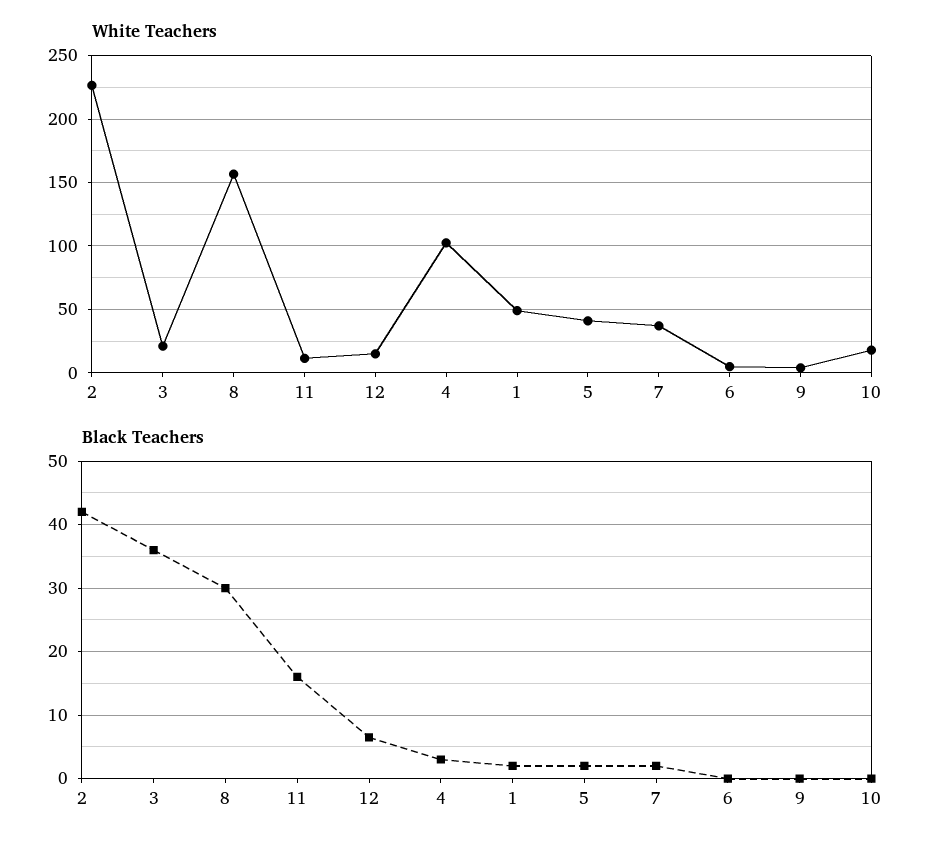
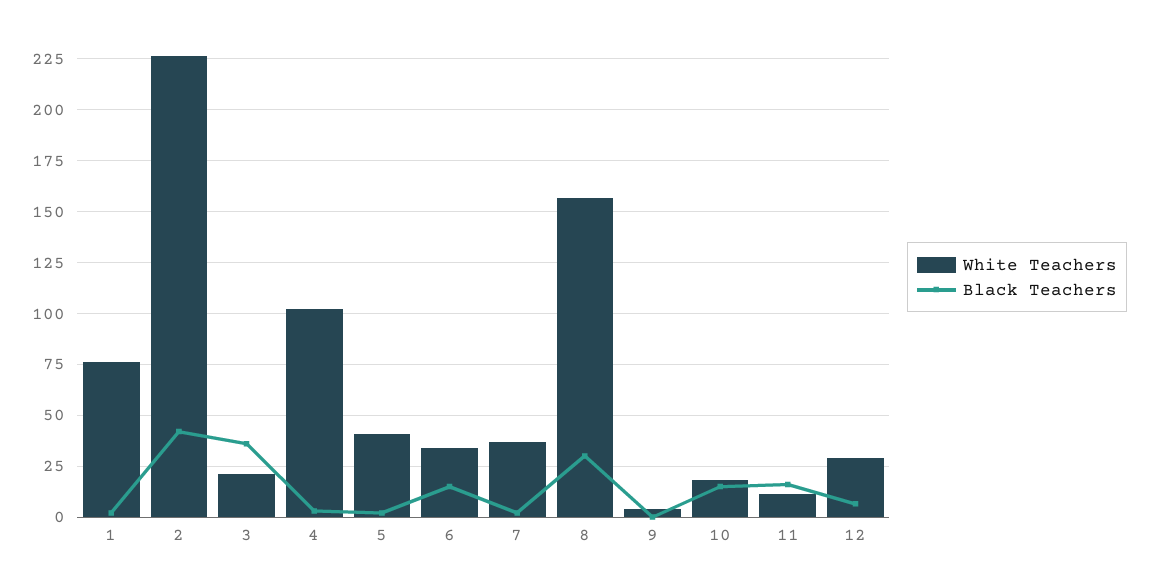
  {
    "White Teachers": {
      "2": 225,
      "3": 20,
      "8": 155,
      "11": 10,
-     "12": 15,
+     "12": 30,
      "4": 100,
-     "1": 50,
+     "1": 75,
      "5": 40,
      "7": 35,
-     "6": 5,
+     "6": 35,
      "9": 5,
      "10": 20
    },
    "Black Teachers": {
      "2": 42,
      "3": 36,
      "8": 30,
      "11": 16,
      "12": 7,
      "4": 3,
      "1": 2,
      "5": 2,
      "7": 2,
-     "6": 0,
+     "6": 15,
      "9": 0,
-     "10": 0
+     "10": 15
    }
  }

